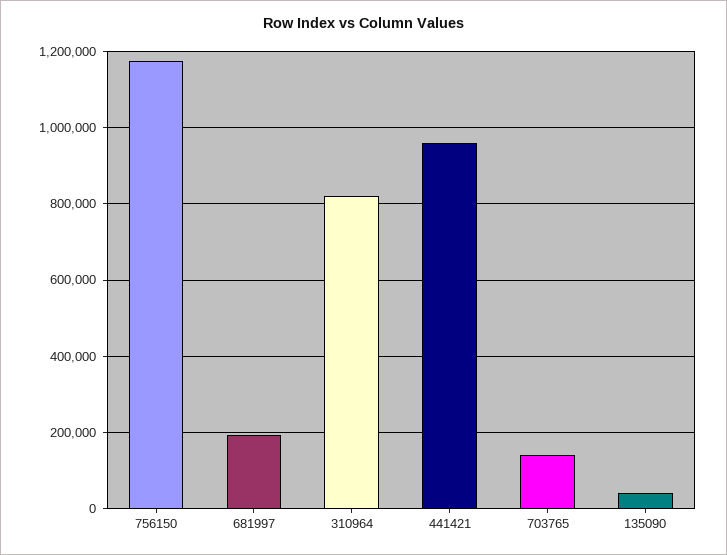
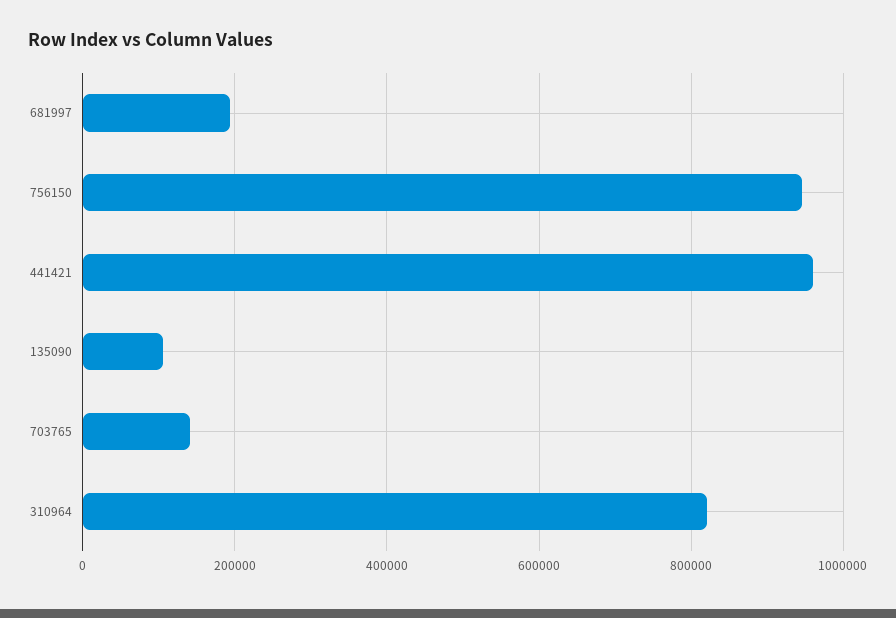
  {
-   "756150": 1180000,
+   "756150": 940000,
    "681997": 200000,
    "310964": 820000,
    "441421": 960000,
    "703765": 140000,
-   "135090": 40000
+   "135090": 100000
  }

